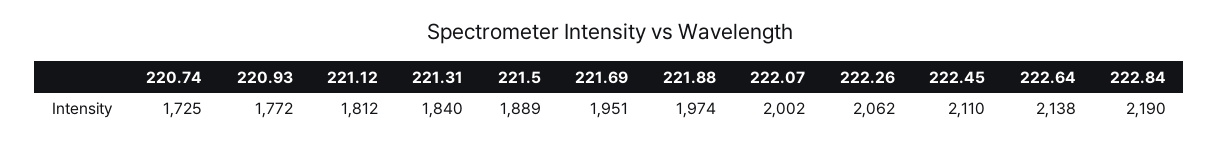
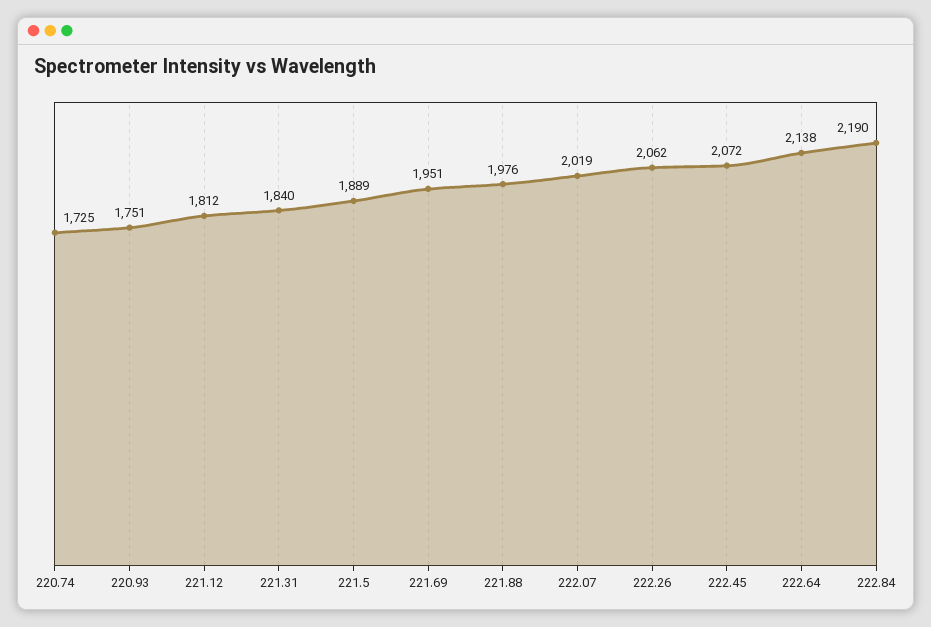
  {
    "220.74": 1725,
-   "220.93": 1772,
+   "220.93": 1751,
    "221.12": 1812,
    "221.31": 1840,
    "221.5": 1889,
    "221.69": 1951,
-   "221.88": 1974,
+   "221.88": 1976,
-   "222.07": 2002,
+   "222.07": 2019,
    "222.26": 2062,
-   "222.45": 2110,
+   "222.45": 2072,
    "222.64": 2138,
    "222.84": 2190
  }

